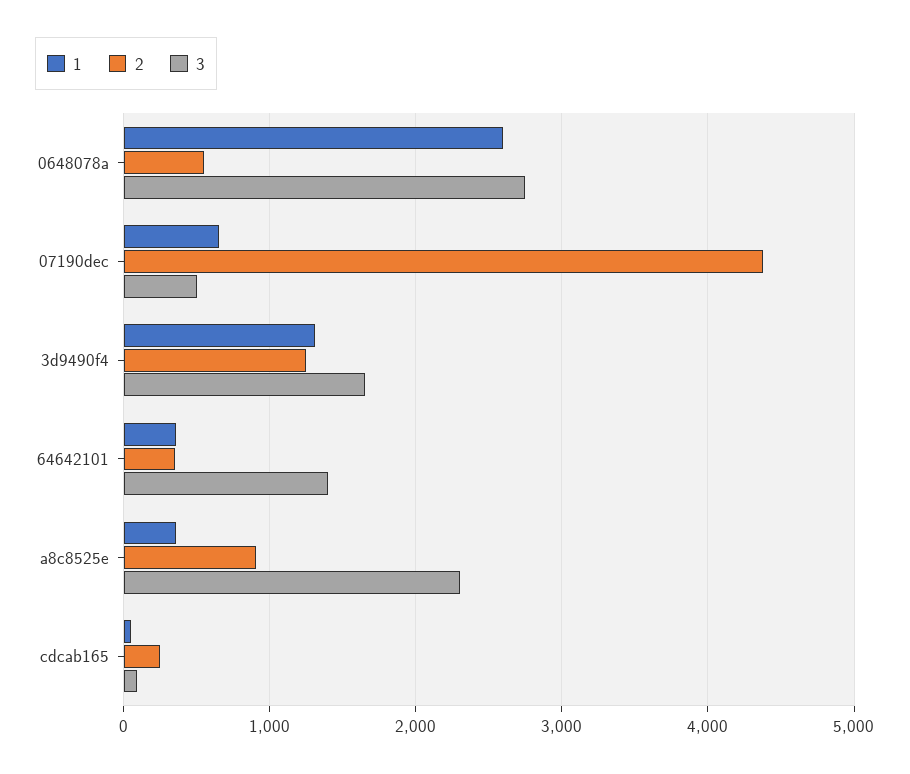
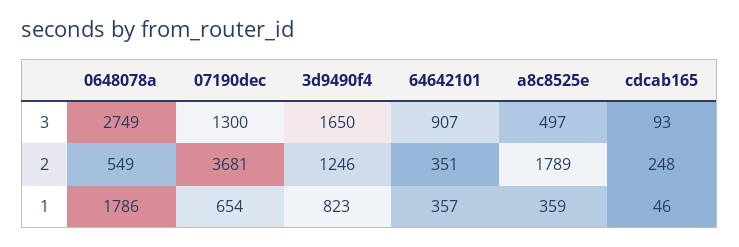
  {
    "1": {
-     "0648078a": 2600,
+     "0648078a": 1786,
      "07190dec": 654,
-     "3d9490f4": 1300,
+     "3d9490f4": 823,
      "64642101": 357,
      "a8c8525e": 359,
      "cdcab165": 46
    },
    "2": {
      "0648078a": 549,
-     "07190dec": 4400,
+     "07190dec": 3681,
      "3d9490f4": 1246,
      "64642101": 351,
-     "a8c8525e": 900,
+     "a8c8525e": 1789,
      "cdcab165": 248
    },
    "3": {
      "0648078a": 2749,
-     "07190dec": 500,
+     "07190dec": 1300,
      "3d9490f4": 1650,
-     "64642101": 1400,
+     "64642101": 907,
-     "a8c8525e": 2300,
+     "a8c8525e": 497,
      "cdcab165": 93
    }
  }

